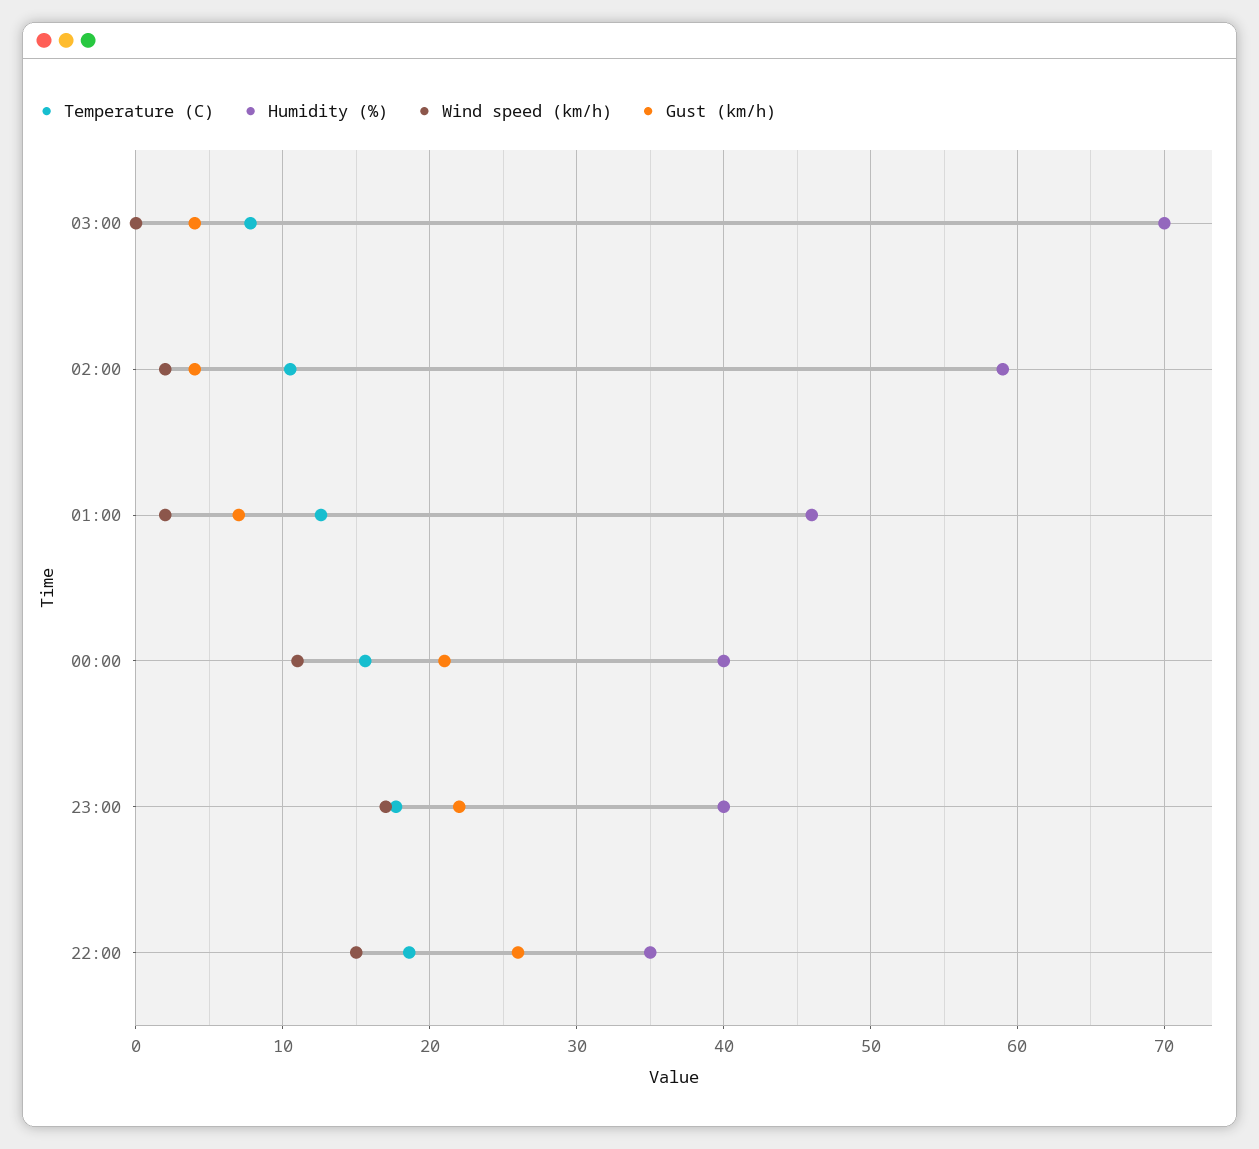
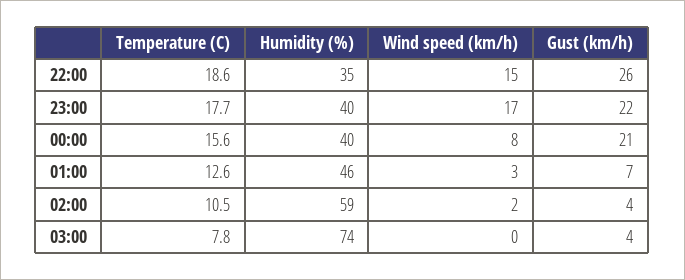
  {
    "Temperature (C)": {
      "03:00": 7.8,
      "02:00": 10.5,
      "01:00": 12.6,
      "00:00": 15.6,
      "23:00": 17.7,
      "22:00": 18.6
    },
    "Humidity (%)": {
-     "03:00": 70,
+     "03:00": 74,
      "02:00": 59,
      "01:00": 46,
      "00:00": 40,
      "23:00": 40,
      "22:00": 35
    },
    "Wind speed (km/h)": {
      "03:00": 0,
      "02:00": 2,
-     "01:00": 2,
+     "01:00": 3,
-     "00:00": 11,
+     "00:00": 8,
      "23:00": 17,
      "22:00": 15
    },
    "Gust (km/h)": {
      "03:00": 4,
      "02:00": 4,
      "01:00": 7,
      "00:00": 21,
      "23:00": 22,
      "22:00": 26
    }
  }

